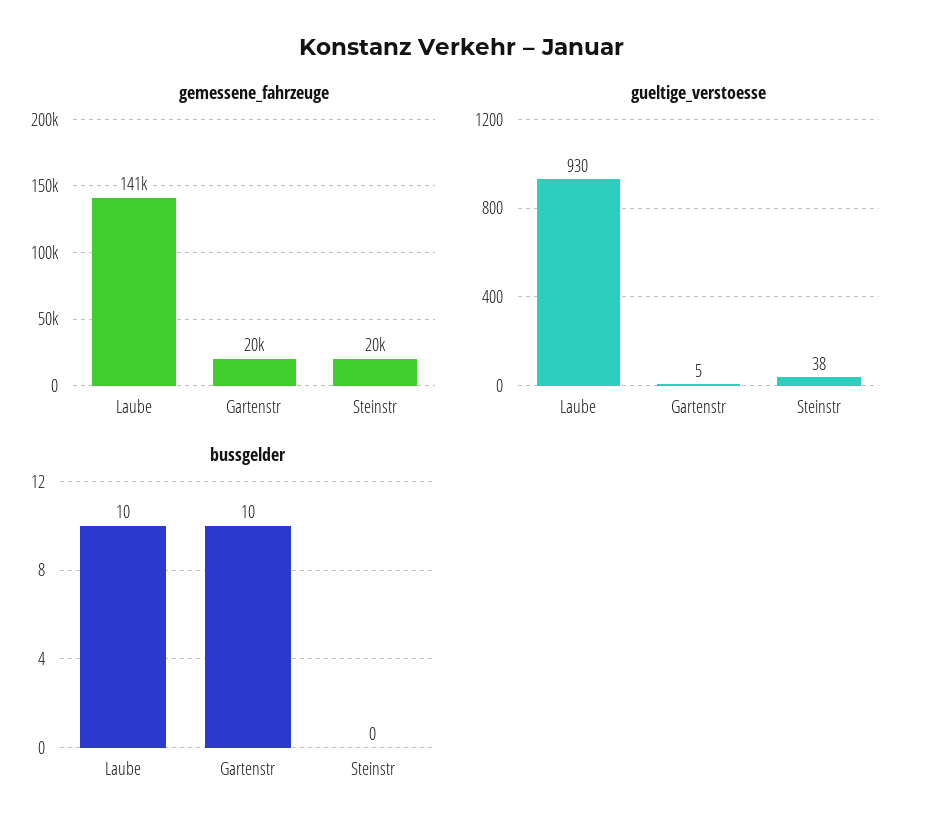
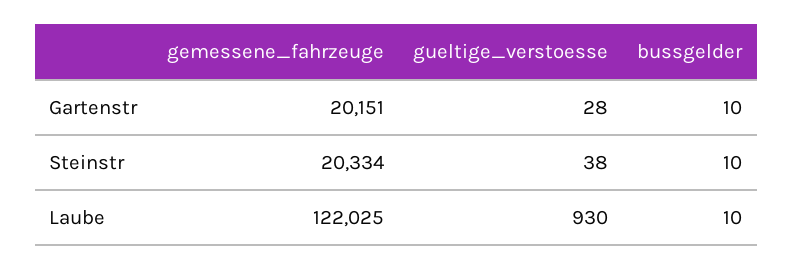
  {
    "gemessene_fahrzeuge": {
-     "Laube": 141000,
+     "Laube": 122025,
      "Gartenstr": 20151,
      "Steinstr": 20334
    },
    "gueltige_verstoesse": {
      "Laube": 930,
-     "Gartenstr": 5,
+     "Gartenstr": 28,
      "Steinstr": 38
    },
    "bussgelder": {
      "Laube": 10,
      "Gartenstr": 10,
-     "Steinstr": 0
+     "Steinstr": 10
    }
  }

